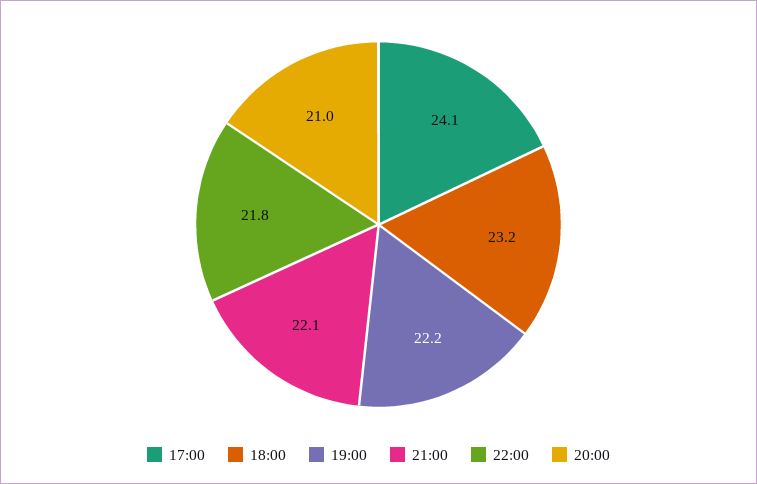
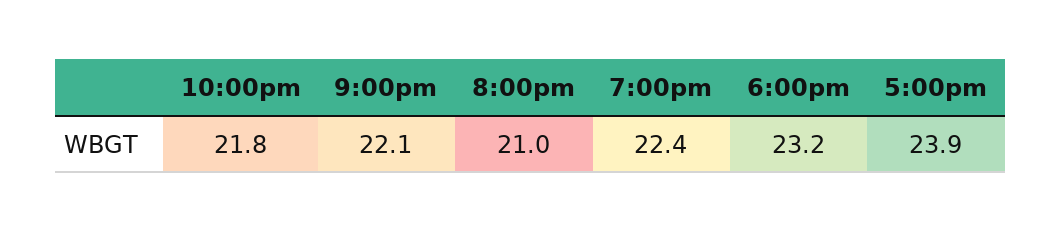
  {
-   "17:00": 24.1,
+   "17:00": 23.9,
    "18:00": 23.2,
-   "19:00": 22.2,
+   "19:00": 22.4,
    "21:00": 22.1,
    "22:00": 21.8,
    "20:00": 21
  }

